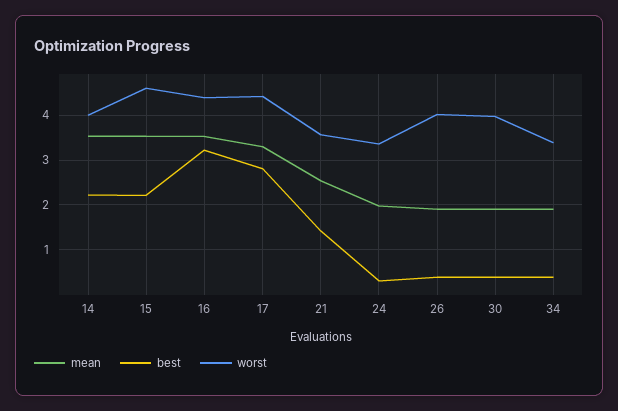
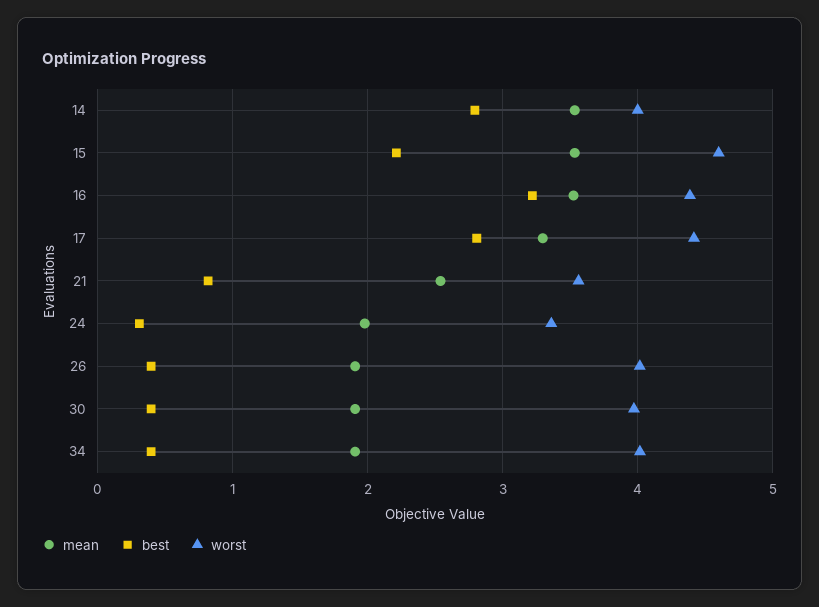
  {
    "mean": {
      "14": 3.5,
      "15": 3.5,
      "16": 3.5,
      "17": 3.3,
      "21": 2.5,
      "24": 2,
      "26": 1.9,
      "30": 1.9,
      "34": 1.9
    },
    "best": {
-     "14": 2.2,
+     "14": 2.8,
      "15": 2.2,
      "16": 3.2,
      "17": 2.8,
-     "21": 1.4,
+     "21": 0.8,
      "24": 0.3,
      "26": 0.4,
      "30": 0.4,
      "34": 0.4
    },
    "worst": {
      "14": 4,
      "15": 4.6,
      "16": 4.4,
      "17": 4.4,
      "21": 3.6,
      "24": 3.4,
      "26": 4,
      "30": 4,
-     "34": 3.4
+     "34": 4
    }
  }

